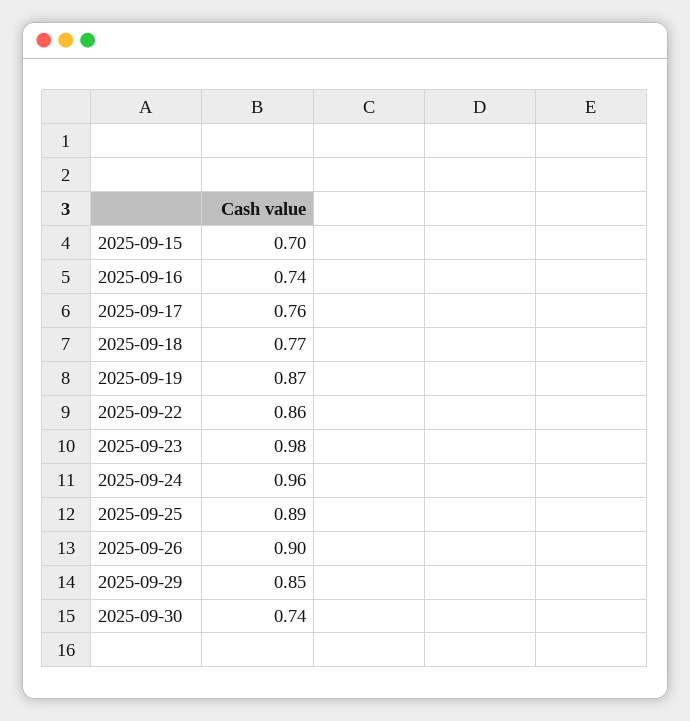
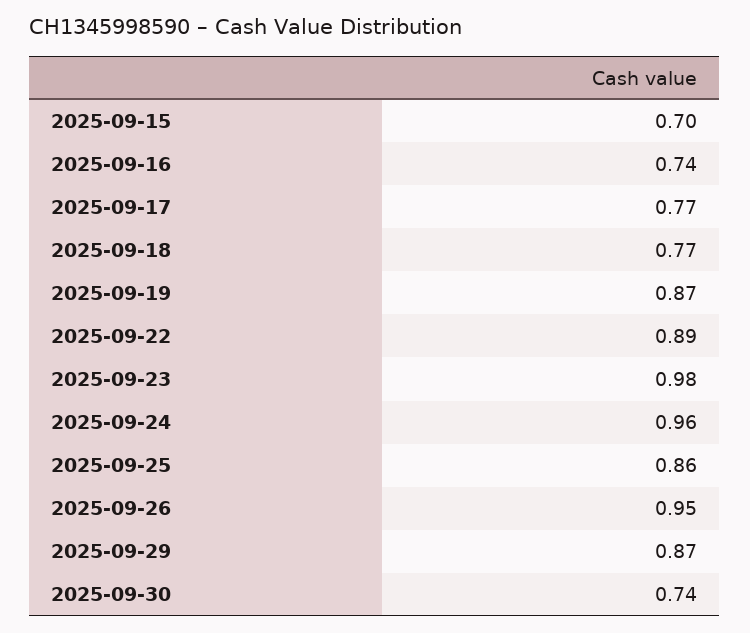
  {
    "2025-09-15": 0.7,
    "2025-09-16": 0.74,
-   "2025-09-17": 0.76,
+   "2025-09-17": 0.77,
    "2025-09-18": 0.77,
    "2025-09-19": 0.87,
-   "2025-09-22": 0.86,
+   "2025-09-22": 0.89,
    "2025-09-23": 0.98,
    "2025-09-24": 0.96,
-   "2025-09-25": 0.89,
+   "2025-09-25": 0.86,
-   "2025-09-26": 0.9,
+   "2025-09-26": 0.95,
-   "2025-09-29": 0.85,
+   "2025-09-29": 0.87,
    "2025-09-30": 0.74
  }

